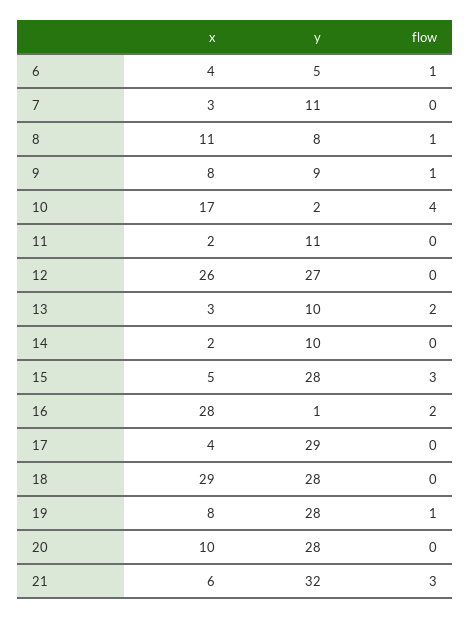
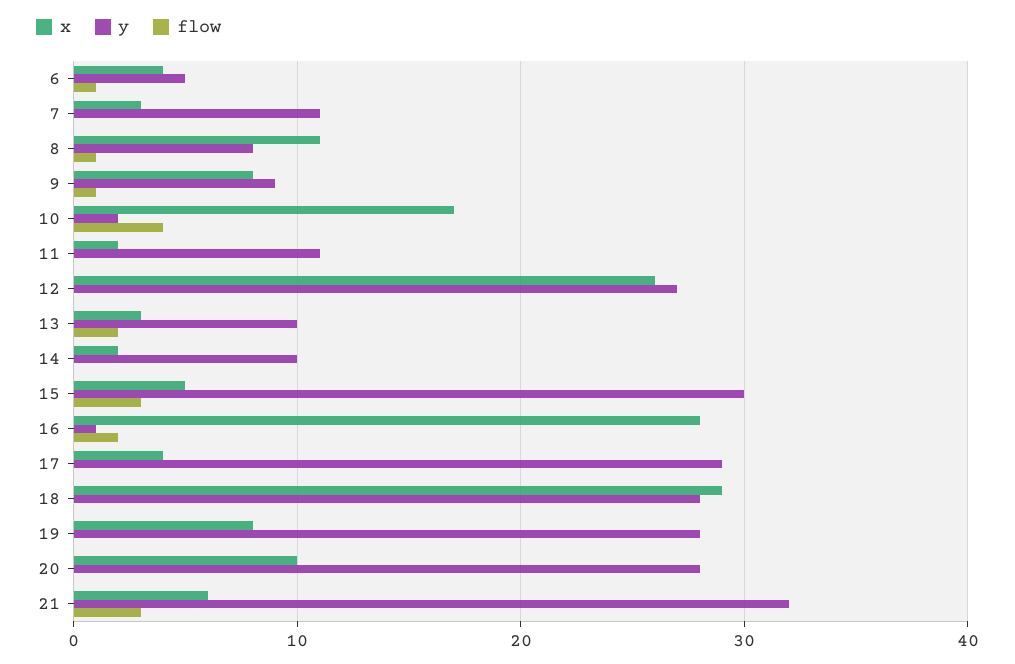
  {
    "x": {
      "6": 4,
      "7": 3,
      "8": 11,
      "9": 8,
      "10": 17,
      "11": 2,
      "12": 26,
      "13": 3,
      "14": 2,
      "15": 5,
      "16": 28,
      "17": 4,
      "18": 29,
      "19": 8,
      "20": 10,
      "21": 6
    },
    "y": {
      "6": 5,
      "7": 11,
      "8": 8,
      "9": 9,
      "10": 2,
      "11": 11,
      "12": 27,
      "13": 10,
      "14": 10,
-     "15": 28,
+     "15": 30,
      "16": 1,
      "17": 29,
      "18": 28,
      "19": 28,
      "20": 28,
      "21": 32
    },
    "flow": {
      "6": 1,
      "7": 0,
      "8": 1,
      "9": 1,
      "10": 4,
      "11": 0,
      "12": 0,
      "13": 2,
      "14": 0,
      "15": 3,
      "16": 2,
      "17": 0,
      "18": 0,
-     "19": 1,
+     "19": 0,
      "20": 0,
      "21": 3
    }
  }

